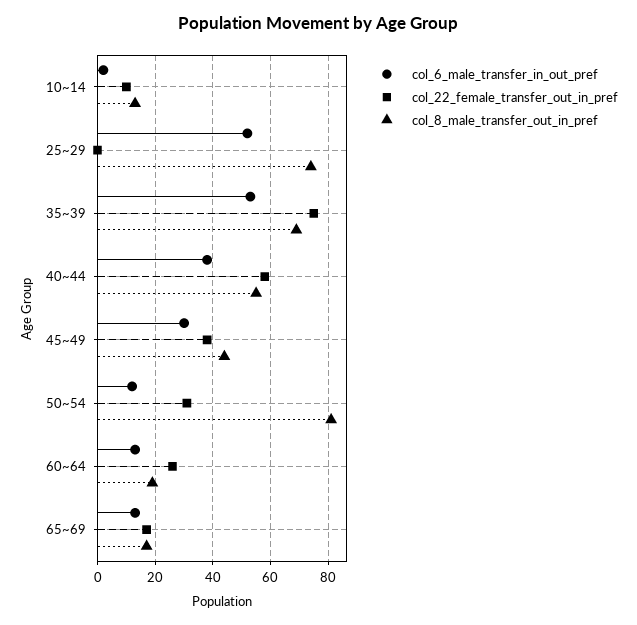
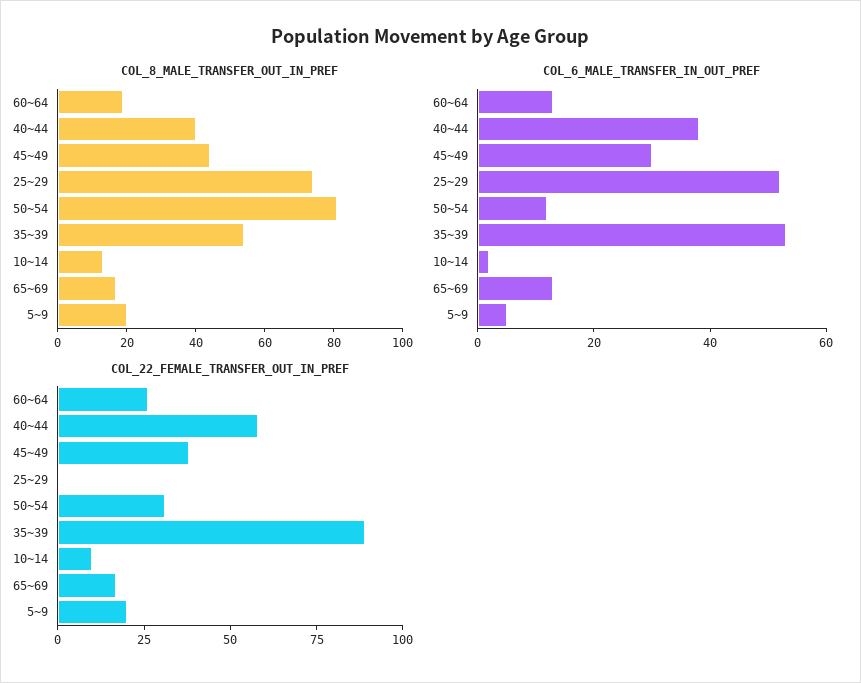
  {
    "col_6_male_transfer_in_out_pref": {
      "10~14": 0,
      "25~29": 50,
      "35~39": 55,
      "40~44": 40,
      "45~49": 30,
      "50~54": 10,
      "60~64": 15,
-     "65~69": 15
+     "65~69": 15,
+     "5~9": 5
    },
    "col_22_female_transfer_out_in_pref": {
      "10~14": 10,
      "25~29": 0,
-     "35~39": 75,
+     "35~39": 90,
      "40~44": 60,
      "45~49": 40,
      "50~54": 30,
      "60~64": 25,
-     "65~69": 15
+     "65~69": 15,
+     "5~9": 20
    },
    "col_8_male_transfer_out_in_pref": {
      "10~14": 15,
      "25~29": 75,
-     "35~39": 70,
+     "35~39": 55,
-     "40~44": 55,
+     "40~44": 40,
      "45~49": 45,
      "50~54": 80,
      "60~64": 20,
-     "65~69": 15
+     "65~69": 15,
+     "5~9": 20
    }
  }

